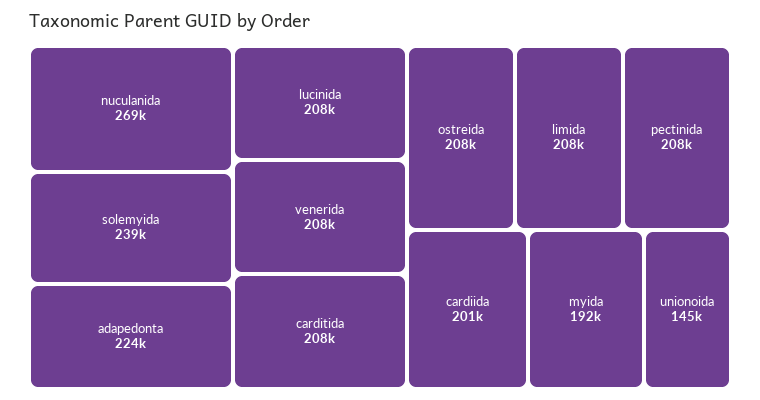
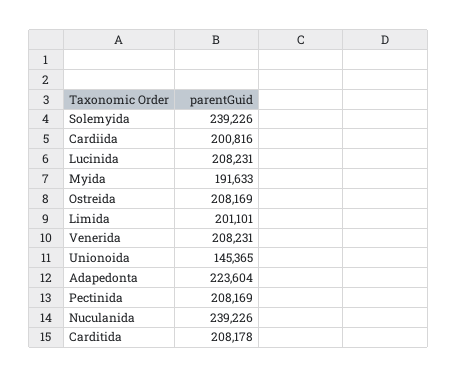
  {
-   "nuculanida": 269000,
+   "nuculanida": 239226,
    "solemyida": 239226,
    "adapedonta": 223604,
    "lucinida": 208231,
    "venerida": 208231,
    "carditida": 208178,
    "ostreida": 208169,
-   "limida": 208000,
+   "limida": 201101,
    "pectinida": 208169,
    "cardiida": 200816,
    "myida": 191633,
    "unionoida": 145365
  }

